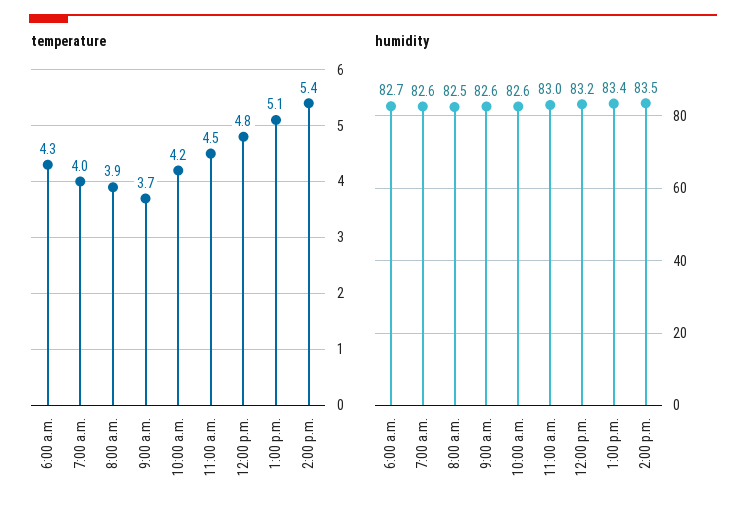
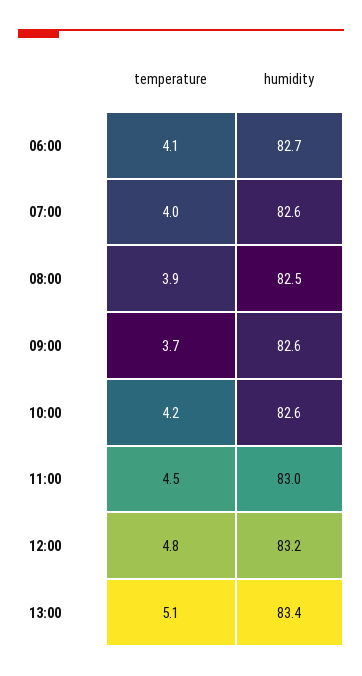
  {
    "temperature": {
-     "6:00 a.m.": 4.3,
+     "6:00 a.m.": 4.1,
      "7:00 a.m.": 4,
      "8:00 a.m.": 3.9,
      "9:00 a.m.": 3.7,
      "10:00 a.m.": 4.2,
      "11:00 a.m.": 4.5,
      "12:00 p.m.": 4.8,
-     "1:00 p.m.": 5.1,
+     "1:00 p.m.": 5.1
-     "2:00 p.m.": 5.4
    },
    "humidity": {
      "6:00 a.m.": 82.7,
      "7:00 a.m.": 82.6,
      "8:00 a.m.": 82.5,
      "9:00 a.m.": 82.6,
      "10:00 a.m.": 82.6,
      "11:00 a.m.": 83,
      "12:00 p.m.": 83.2,
-     "1:00 p.m.": 83.4,
+     "1:00 p.m.": 83.4
-     "2:00 p.m.": 83.5
    }
  }

